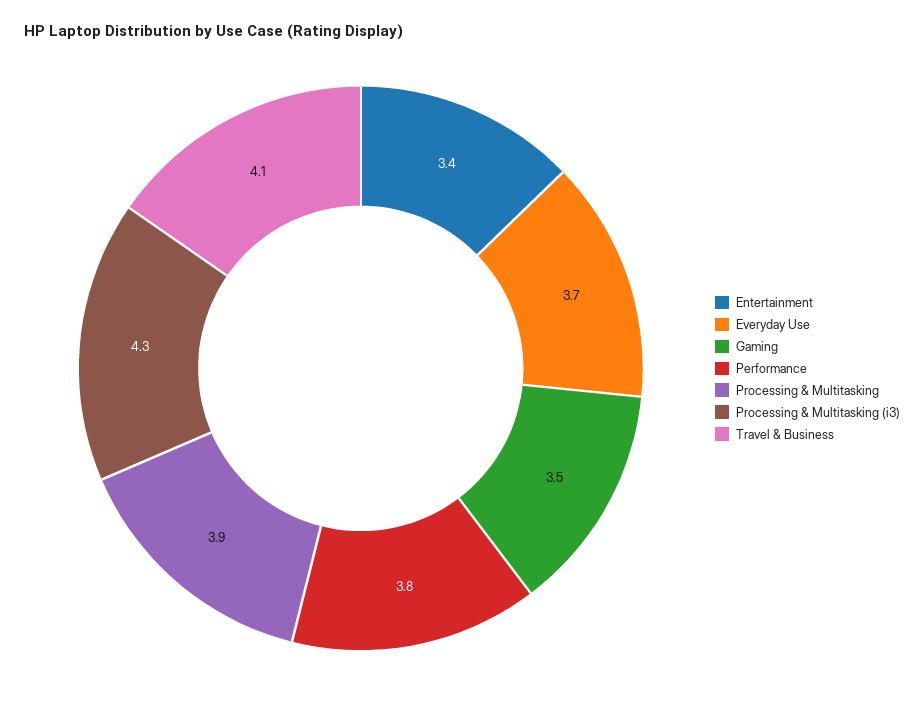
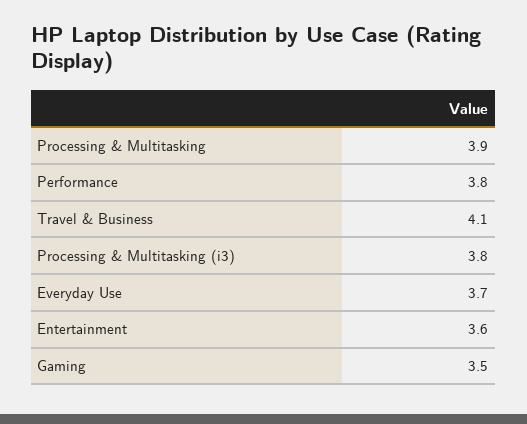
  {
-   "Entertainment": 3.4,
+   "Entertainment": 3.6,
    "Everyday Use": 3.7,
    "Gaming": 3.5,
    "Performance": 3.8,
    "Processing & Multitasking": 3.9,
-   "Processing & Multitasking (i3)": 4.3,
+   "Processing & Multitasking (i3)": 3.8,
    "Travel & Business": 4.1
  }

